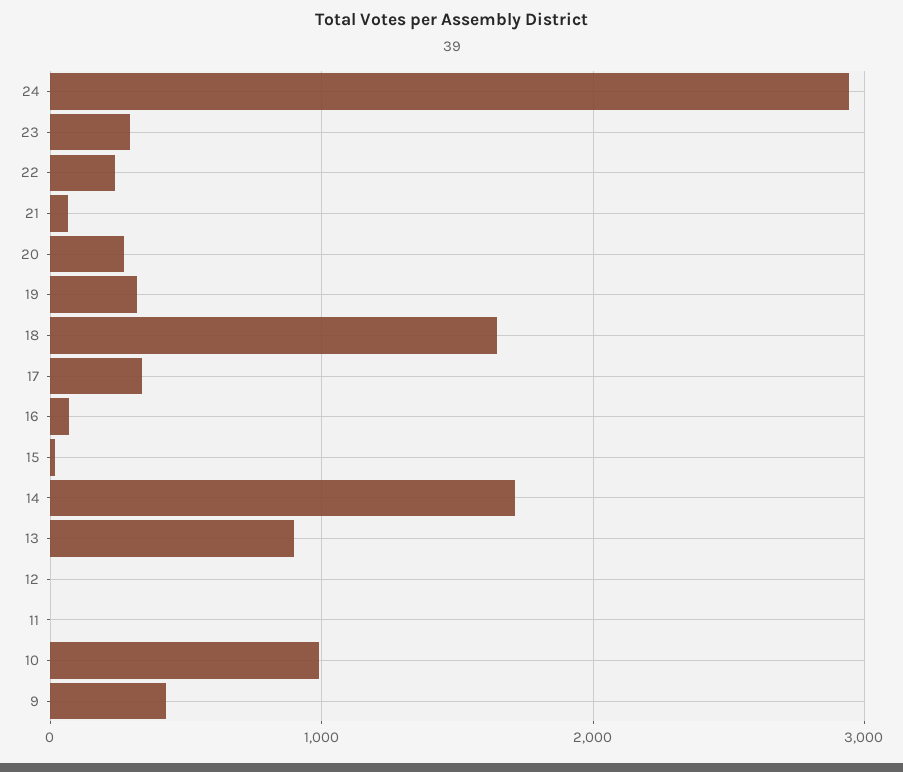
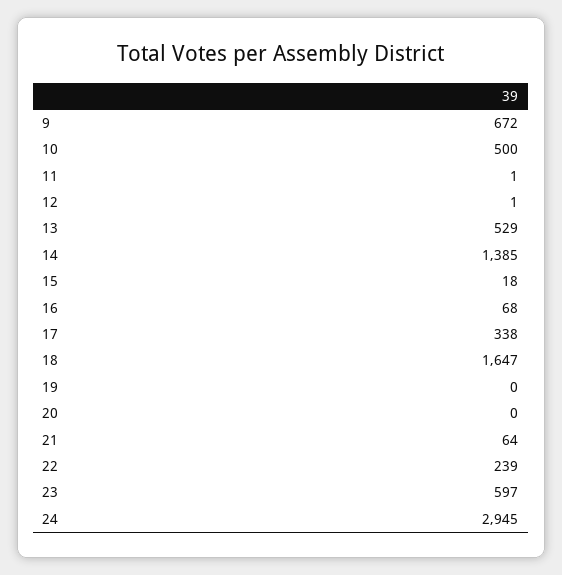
  {
    "24": 2945,
-   "23": 300,
+   "23": 597,
    "22": 239,
    "21": 64,
-   "20": 300,
+   "20": 0,
-   "19": 300,
+   "19": 0,
    "18": 1647,
    "17": 338,
    "16": 68,
    "15": 18,
-   "14": 1700,
+   "14": 1385,
-   "13": 900,
+   "13": 529,
    "12": 1,
    "11": 1,
-   "10": 1000,
+   "10": 500,
-   "9": 400
+   "9": 672
  }

